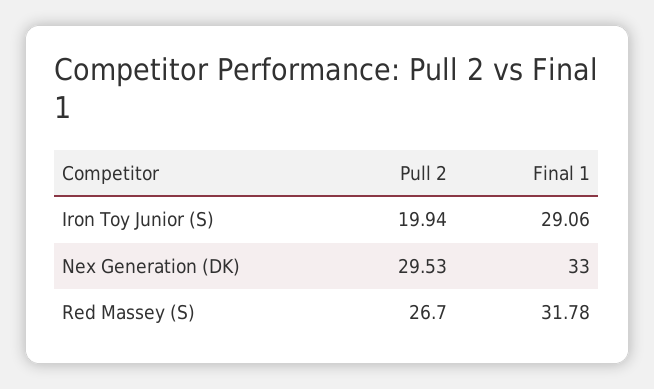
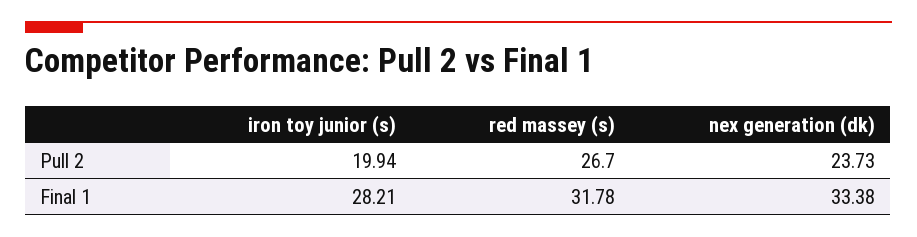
  {
    "Pull 2": {
      "Iron Toy Junior (S)": 19.94,
-     "Nex Generation (DK)": 29.53,
+     "Nex Generation (DK)": 23.73,
      "Red Massey (S)": 26.7
    },
    "Final 1": {
-     "Iron Toy Junior (S)": 29.06,
+     "Iron Toy Junior (S)": 28.21,
-     "Nex Generation (DK)": 33,
+     "Nex Generation (DK)": 33.38,
      "Red Massey (S)": 31.78
    }
  }

